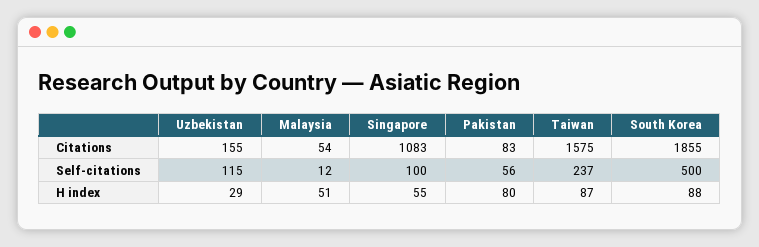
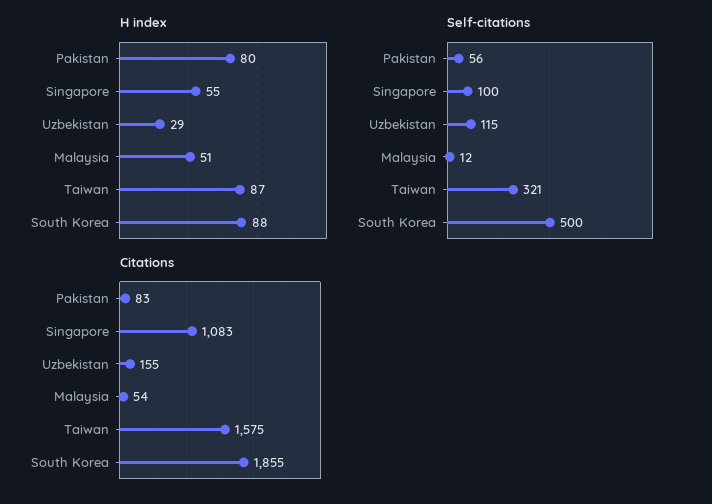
  {
    "Citations": {
      "Uzbekistan": 155,
      "Malaysia": 54,
      "Singapore": 1083,
      "Pakistan": 83,
      "Taiwan": 1575,
      "South Korea": 1855
    },
    "Self-citations": {
      "Uzbekistan": 115,
      "Malaysia": 12,
      "Singapore": 100,
      "Pakistan": 56,
-     "Taiwan": 237,
+     "Taiwan": 321,
      "South Korea": 500
    },
    "H index": {
      "Uzbekistan": 29,
      "Malaysia": 51,
      "Singapore": 55,
      "Pakistan": 80,
      "Taiwan": 87,
      "South Korea": 88
    }
  }

